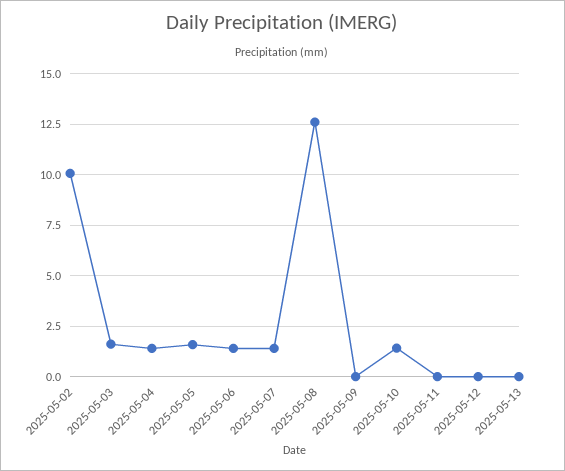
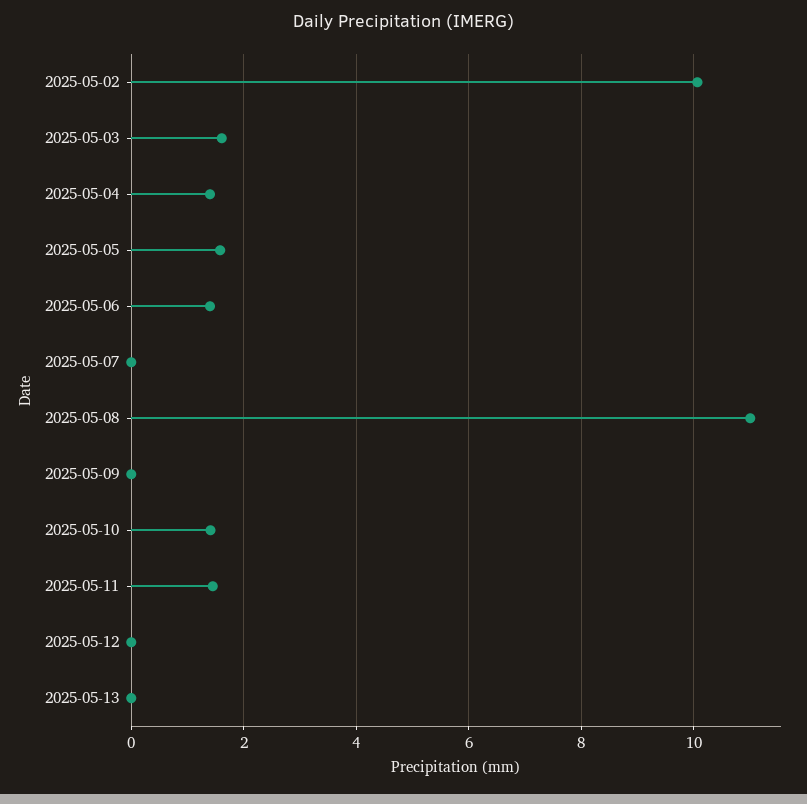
  {
    "2025-05-02": 10,
    "2025-05-03": 1.6,
    "2025-05-04": 1.4,
    "2025-05-05": 1.6,
    "2025-05-06": 1.4,
-   "2025-05-07": 1.5,
+   "2025-05-07": 0,
-   "2025-05-08": 12.5,
+   "2025-05-08": 11,
    "2025-05-09": 0,
    "2025-05-10": 1.4,
-   "2025-05-11": 0,
+   "2025-05-11": 1.4,
    "2025-05-12": 0,
    "2025-05-13": 0
  }

